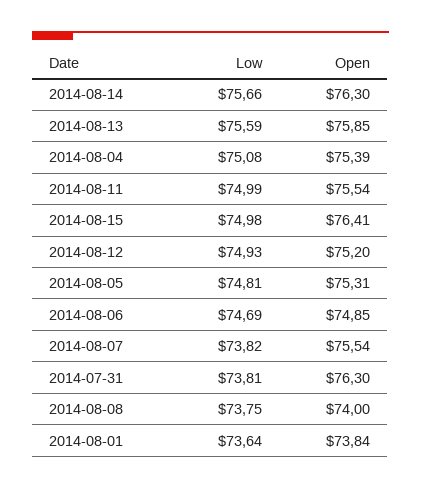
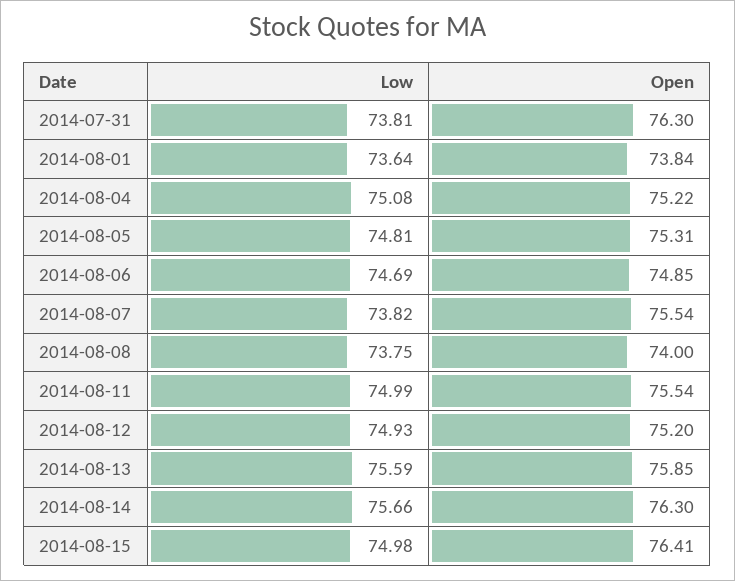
  {
    "Low": {
      "2014-08-14": 75.66,
      "2014-08-13": 75.59,
      "2014-08-04": 75.08,
      "2014-08-11": 74.99,
      "2014-08-15": 74.98,
      "2014-08-12": 74.93,
      "2014-08-05": 74.81,
      "2014-08-06": 74.69,
      "2014-08-07": 73.82,
      "2014-07-31": 73.81,
      "2014-08-08": 73.75,
      "2014-08-01": 73.64
    },
    "Open": {
      "2014-08-14": 76.3,
      "2014-08-13": 75.85,
-     "2014-08-04": 75.39,
+     "2014-08-04": 75.22,
      "2014-08-11": 75.54,
      "2014-08-15": 76.41,
      "2014-08-12": 75.2,
      "2014-08-05": 75.31,
      "2014-08-06": 74.85,
      "2014-08-07": 75.54,
      "2014-07-31": 76.3,
      "2014-08-08": 74,
      "2014-08-01": 73.84
    }
  }

